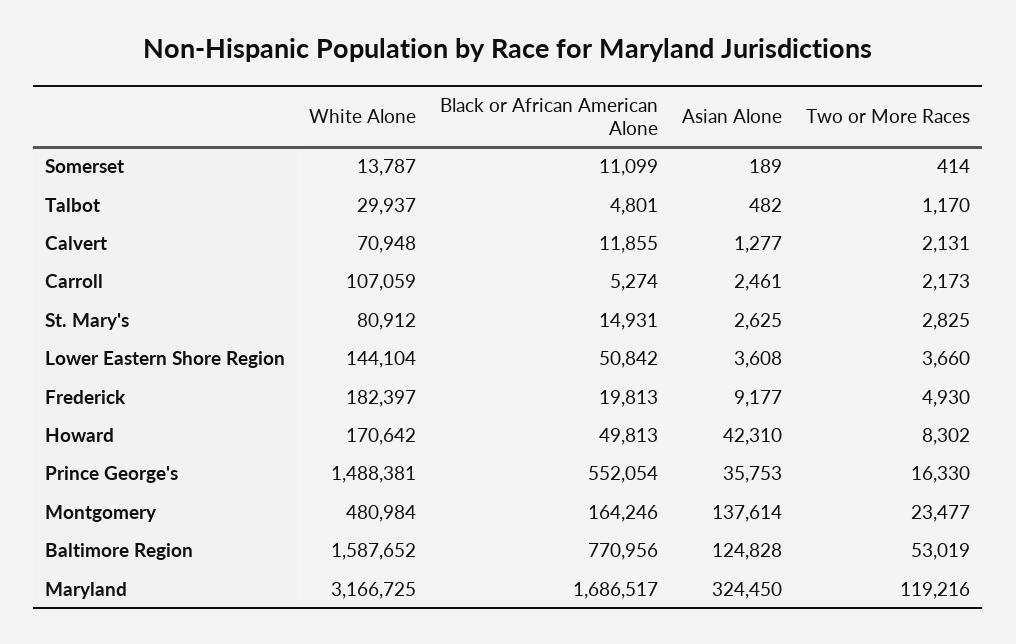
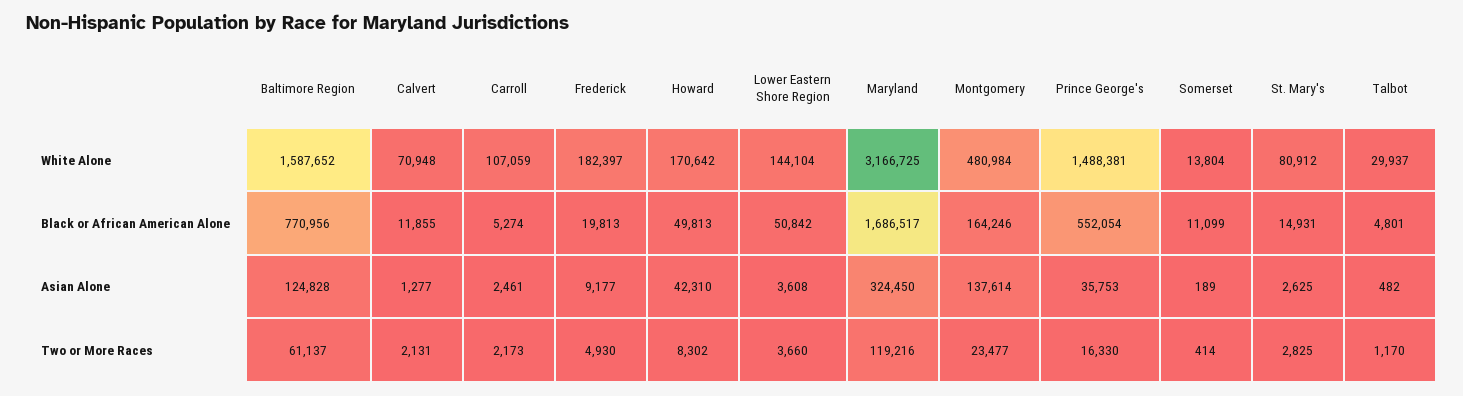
  {
    "White Alone": {
-     "Somerset": 13787,
+     "Somerset": 13804,
      "Talbot": 29937,
      "Calvert": 70948,
      "Carroll": 107059,
      "St. Mary's": 80912,
      "Lower Eastern Shore Region": 144104,
      "Frederick": 182397,
      "Howard": 170642,
      "Prince George's": 1488381,
      "Montgomery": 480984,
      "Baltimore Region": 1587652,
      "Maryland": 3166725
    },
    "Black or African American Alone": {
      "Somerset": 11099,
      "Talbot": 4801,
      "Calvert": 11855,
      "Carroll": 5274,
      "St. Mary's": 14931,
      "Lower Eastern Shore Region": 50842,
      "Frederick": 19813,
      "Howard": 49813,
      "Prince George's": 552054,
      "Montgomery": 164246,
      "Baltimore Region": 770956,
      "Maryland": 1686517
    },
    "Asian Alone": {
      "Somerset": 189,
      "Talbot": 482,
      "Calvert": 1277,
      "Carroll": 2461,
      "St. Mary's": 2625,
      "Lower Eastern Shore Region": 3608,
      "Frederick": 9177,
      "Howard": 42310,
      "Prince George's": 35753,
      "Montgomery": 137614,
      "Baltimore Region": 124828,
      "Maryland": 324450
    },
    "Two or More Races": {
      "Somerset": 414,
      "Talbot": 1170,
      "Calvert": 2131,
      "Carroll": 2173,
      "St. Mary's": 2825,
      "Lower Eastern Shore Region": 3660,
      "Frederick": 4930,
      "Howard": 8302,
      "Prince George's": 16330,
      "Montgomery": 23477,
-     "Baltimore Region": 53019,
+     "Baltimore Region": 61137,
      "Maryland": 119216
    }
  }

